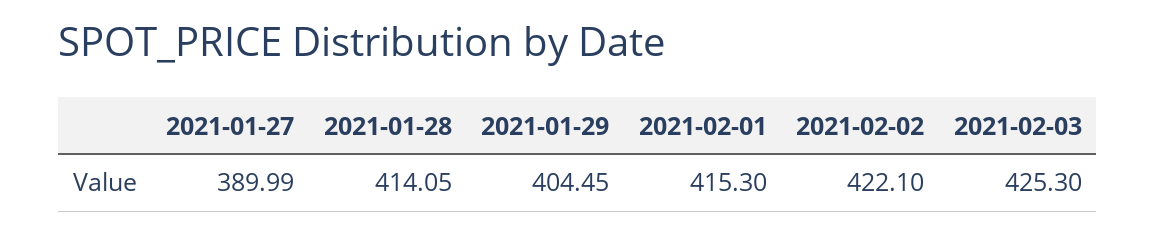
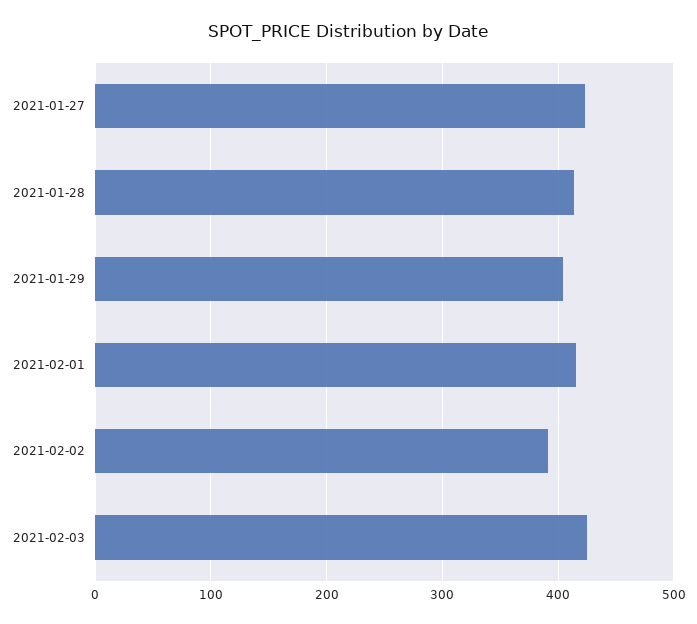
  {
-   "2021-01-27": 389.99,
+   "2021-01-27": 420,
    "2021-01-28": 414.05,
    "2021-01-29": 404.45,
    "2021-02-01": 415.3,
-   "2021-02-02": 422.1,
+   "2021-02-02": 390,
    "2021-02-03": 425.3
  }

